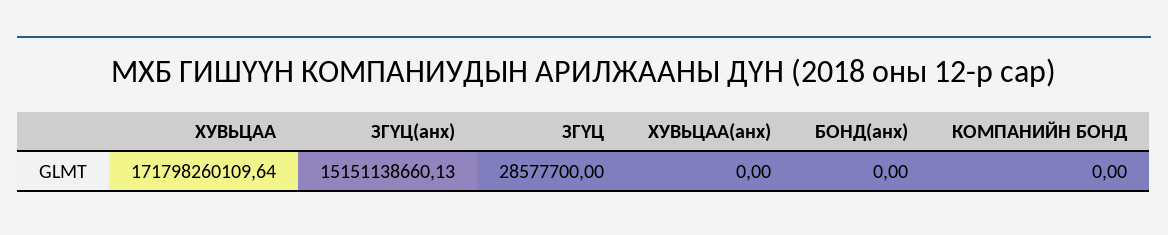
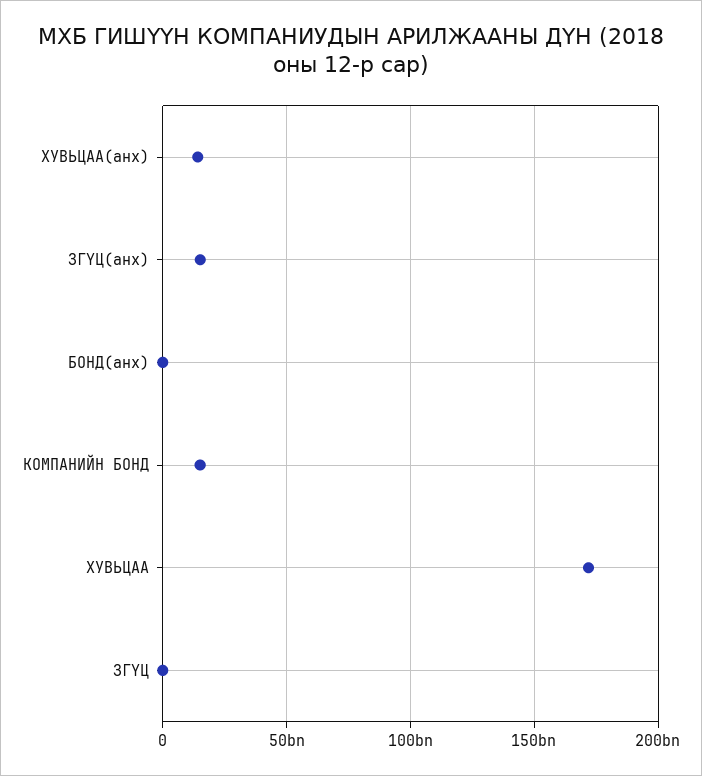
  {
    "ХУВЬЦАА": 171798260109.64,
    "ЗГҮЦ(анх)": 15151138660.13,
    "ЗГҮЦ": 28577700,
-   "ХУВЬЦАА(анх)": 0,
+   "ХУВЬЦАА(анх)": 15000000000,
    "БОНД(анх)": 0,
-   "КОМПАНИЙН БОНД": 0
+   "КОМПАНИЙН БОНД": 15000000000
  }

